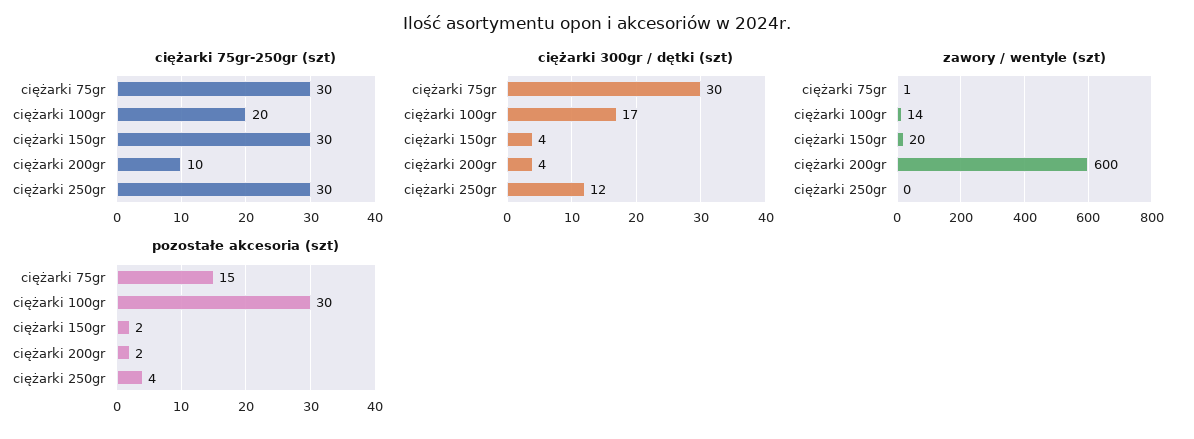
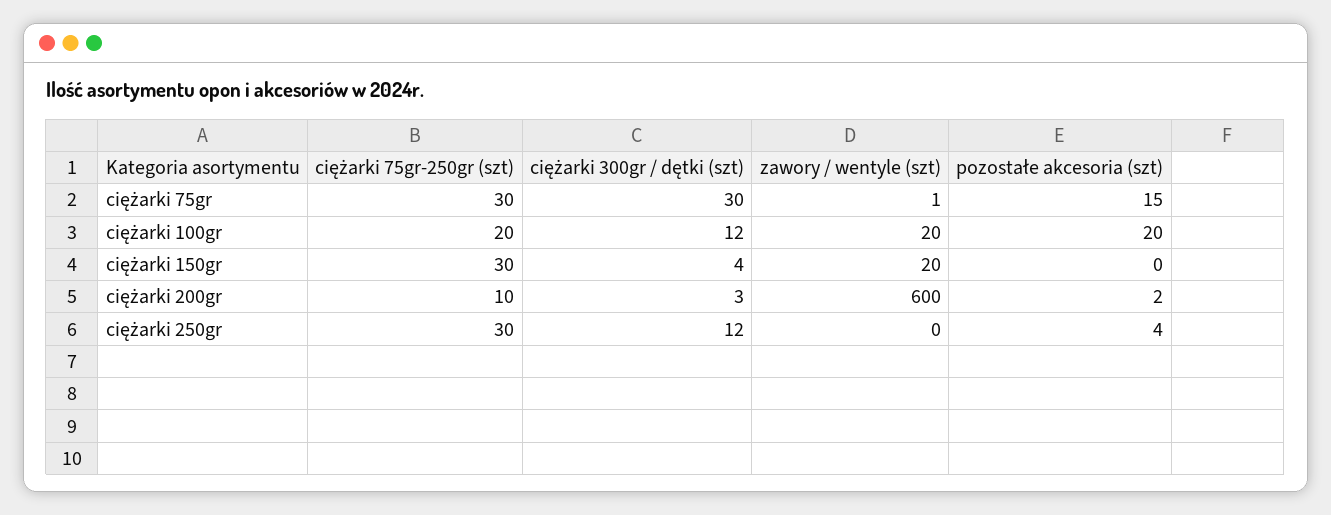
  {
    "ciężarki 75gr-250gr (szt)": {
      "ciężarki 75gr": 30,
      "ciężarki 100gr": 20,
      "ciężarki 150gr": 30,
      "ciężarki 200gr": 10,
      "ciężarki 250gr": 30
    },
    "ciężarki 300gr / dętki (szt)": {
      "ciężarki 75gr": 30,
-     "ciężarki 100gr": 17,
+     "ciężarki 100gr": 12,
      "ciężarki 150gr": 4,
-     "ciężarki 200gr": 4,
+     "ciężarki 200gr": 3,
      "ciężarki 250gr": 12
    },
    "zawory / wentyle (szt)": {
      "ciężarki 75gr": 1,
-     "ciężarki 100gr": 14,
+     "ciężarki 100gr": 20,
      "ciężarki 150gr": 20,
      "ciężarki 200gr": 600,
      "ciężarki 250gr": 0
    },
    "pozostałe akcesoria (szt)": {
      "ciężarki 75gr": 15,
-     "ciężarki 100gr": 30,
+     "ciężarki 100gr": 20,
-     "ciężarki 150gr": 2,
+     "ciężarki 150gr": 0,
      "ciężarki 200gr": 2,
      "ciężarki 250gr": 4
    }
  }

